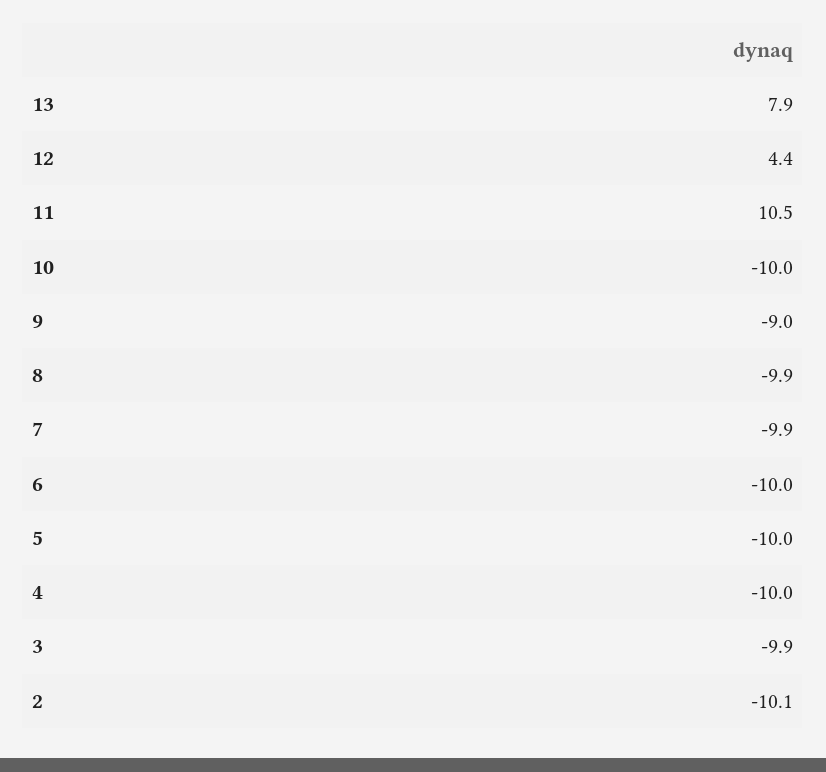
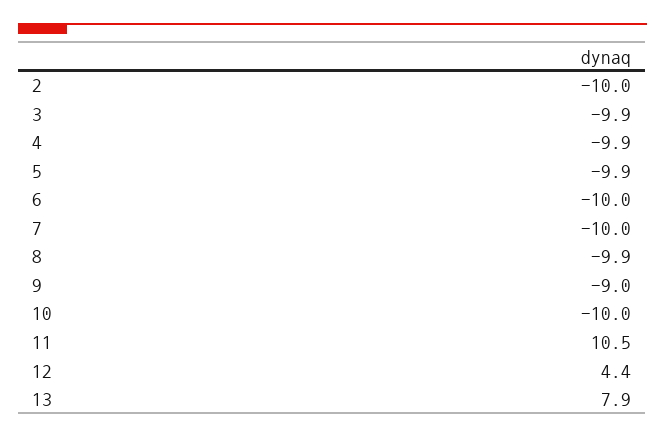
  {
    "13": 7.9,
    "12": 4.4,
    "11": 10.5,
    "10": -10,
    "9": -9,
    "8": -9.9,
-   "7": -9.9,
+   "7": -10,
    "6": -10,
-   "5": -10,
+   "5": -9.9,
-   "4": -10,
+   "4": -9.9,
    "3": -9.9,
-   "2": -10.1
+   "2": -10
  }

